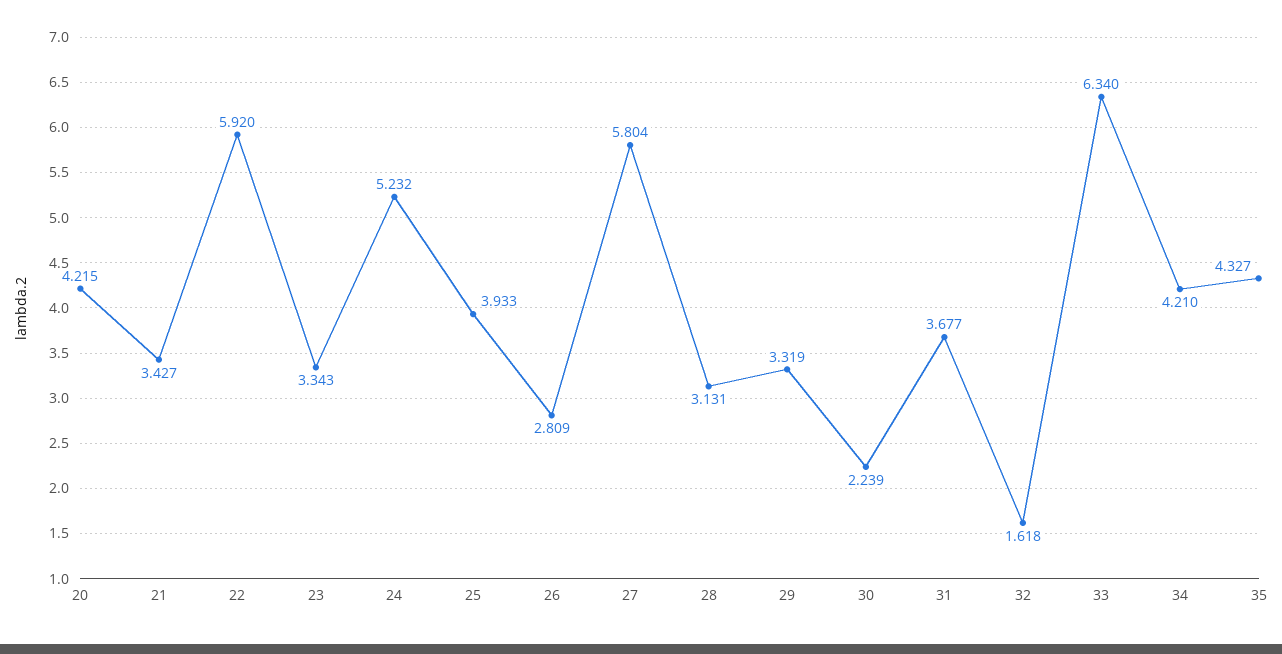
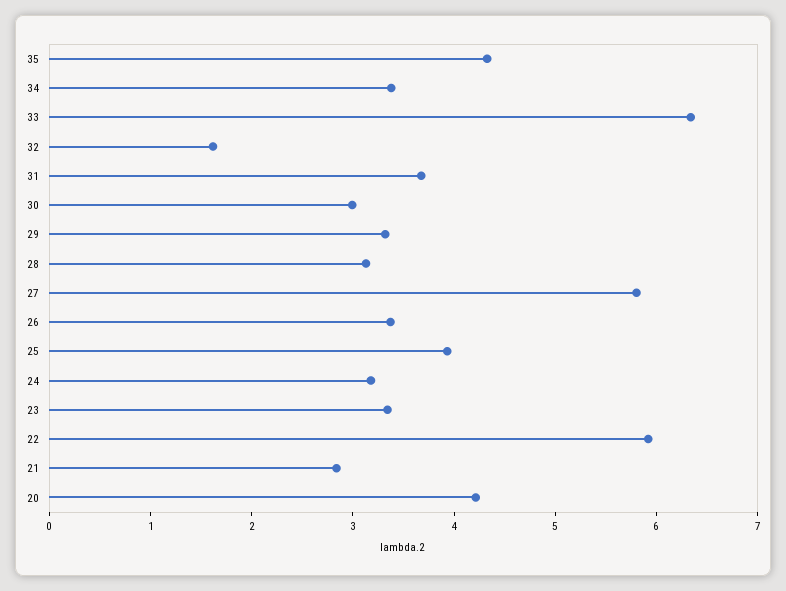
  {
    "20": 4.215,
-   "21": 3.427,
+   "21": 2.8,
    "22": 5.92,
    "23": 3.343,
-   "24": 5.232,
+   "24": 3.2,
    "25": 3.933,
-   "26": 2.809,
+   "26": 3.4,
    "27": 5.804,
    "28": 3.131,
    "29": 3.319,
-   "30": 2.239,
+   "30": 3,
    "31": 3.677,
    "32": 1.618,
    "33": 6.34,
-   "34": 4.21,
+   "34": 3.4,
    "35": 4.327
  }

